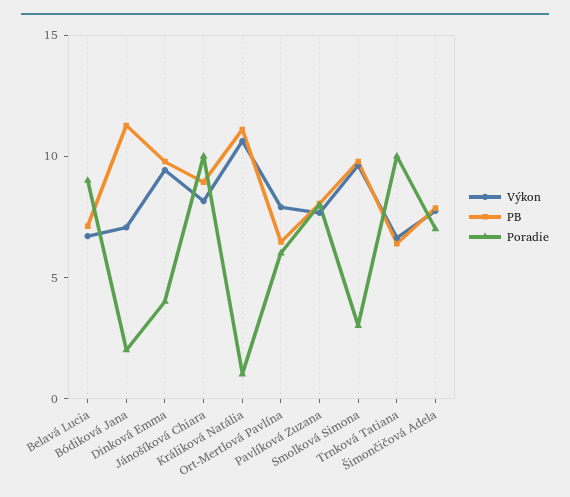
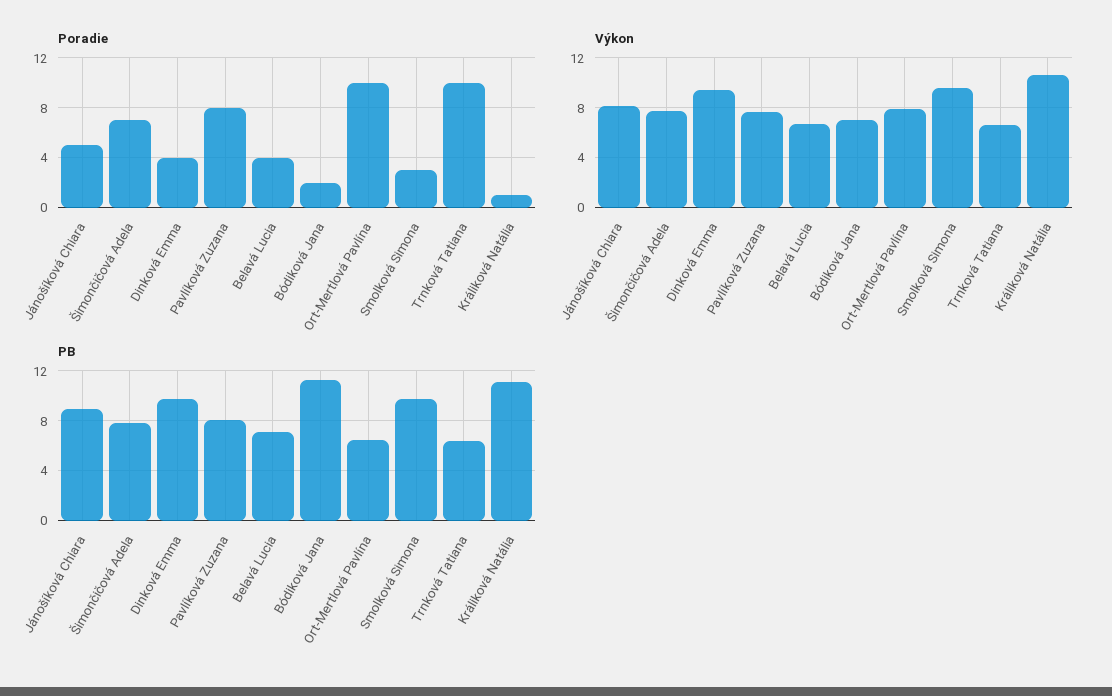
  {
    "Výkon": {
      "Belavá Lucia": 6.5,
      "Bódiková Jana": 7,
      "Dinková Emma": 9.5,
      "Jánošíková Chiara": 8,
      "Králiková Natália": 10.5,
      "Ort-Mertlová Pavlína": 8,
      "Pavlíková Zuzana": 7.5,
      "Smolková Simona": 9.5,
      "Trnková Tatiana": 6.5,
      "Šimončičová Adela": 8
    },
    "PB": {
      "Belavá Lucia": 7,
      "Bódiková Jana": 11.5,
      "Dinková Emma": 10,
      "Jánošíková Chiara": 9,
      "Králiková Natália": 11,
      "Ort-Mertlová Pavlína": 6.5,
      "Pavlíková Zuzana": 8,
      "Smolková Simona": 10,
      "Trnková Tatiana": 6.5,
      "Šimončičová Adela": 8
    },
    "Poradie": {
-     "Belavá Lucia": 9,
+     "Belavá Lucia": 4,
      "Bódiková Jana": 2,
      "Dinková Emma": 4,
-     "Jánošíková Chiara": 10,
+     "Jánošíková Chiara": 5,
      "Králiková Natália": 1,
-     "Ort-Mertlová Pavlína": 6,
+     "Ort-Mertlová Pavlína": 10,
      "Pavlíková Zuzana": 8,
      "Smolková Simona": 3,
      "Trnková Tatiana": 10,
      "Šimončičová Adela": 7
    }
  }

